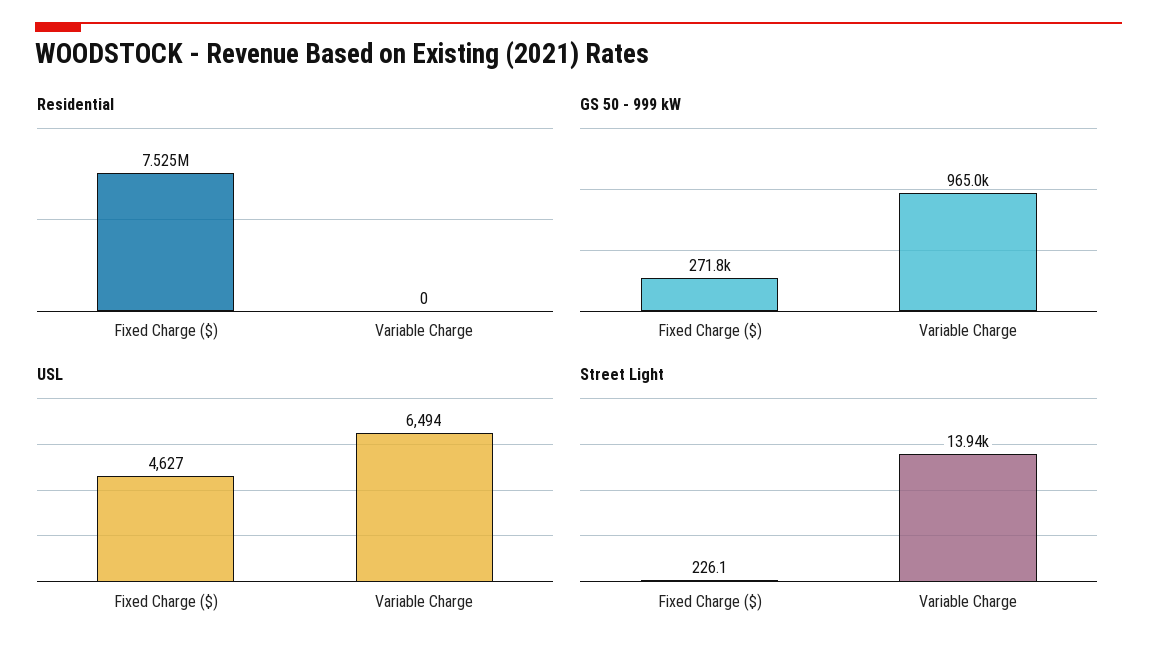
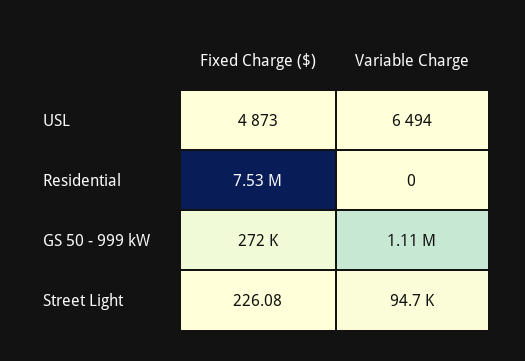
  {
    "Residential": {
      "Fixed Charge ($)": 7525000,
      "Variable Charge": 0
    },
    "GS 50 - 999 kW": {
      "Fixed Charge ($)": 271800,
-     "Variable Charge": 965000
+     "Variable Charge": 1110000
    },
    "USL": {
-     "Fixed Charge ($)": 4627,
+     "Fixed Charge ($)": 4873,
      "Variable Charge": 6494
    },
    "Street Light": {
      "Fixed Charge ($)": 226.08,
-     "Variable Charge": 13940
+     "Variable Charge": 94700
    }
  }

